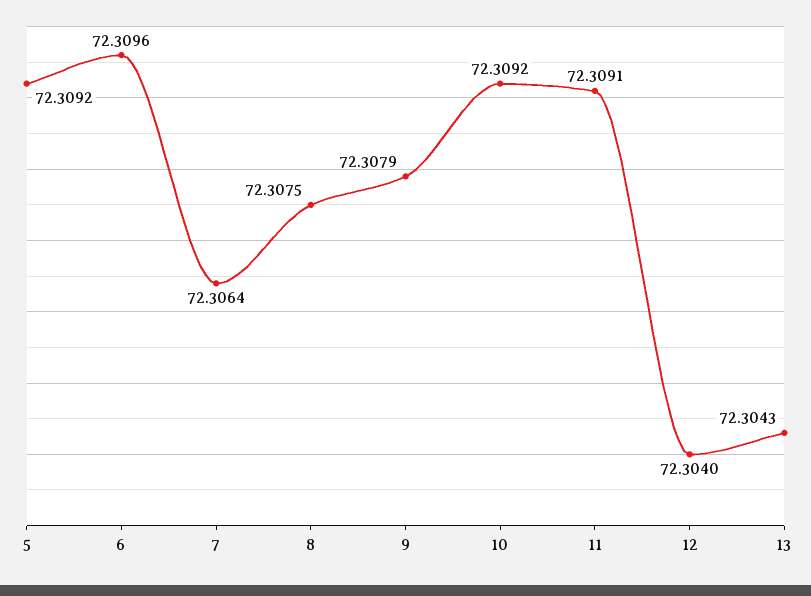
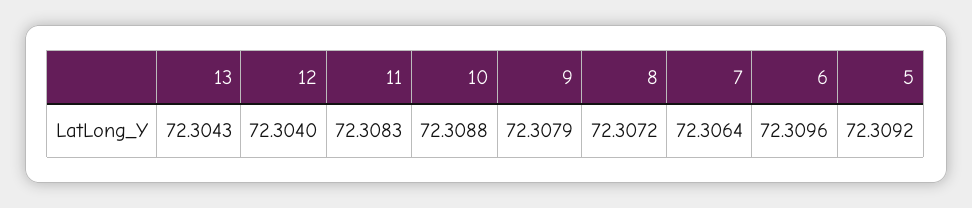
  {
    "5": 72.3092,
    "6": 72.3096,
    "7": 72.3064,
-   "8": 72.3075,
+   "8": 72.3072,
    "9": 72.3079,
-   "10": 72.3092,
+   "10": 72.3088,
-   "11": 72.3091,
+   "11": 72.3083,
    "12": 72.304,
    "13": 72.3043
  }

